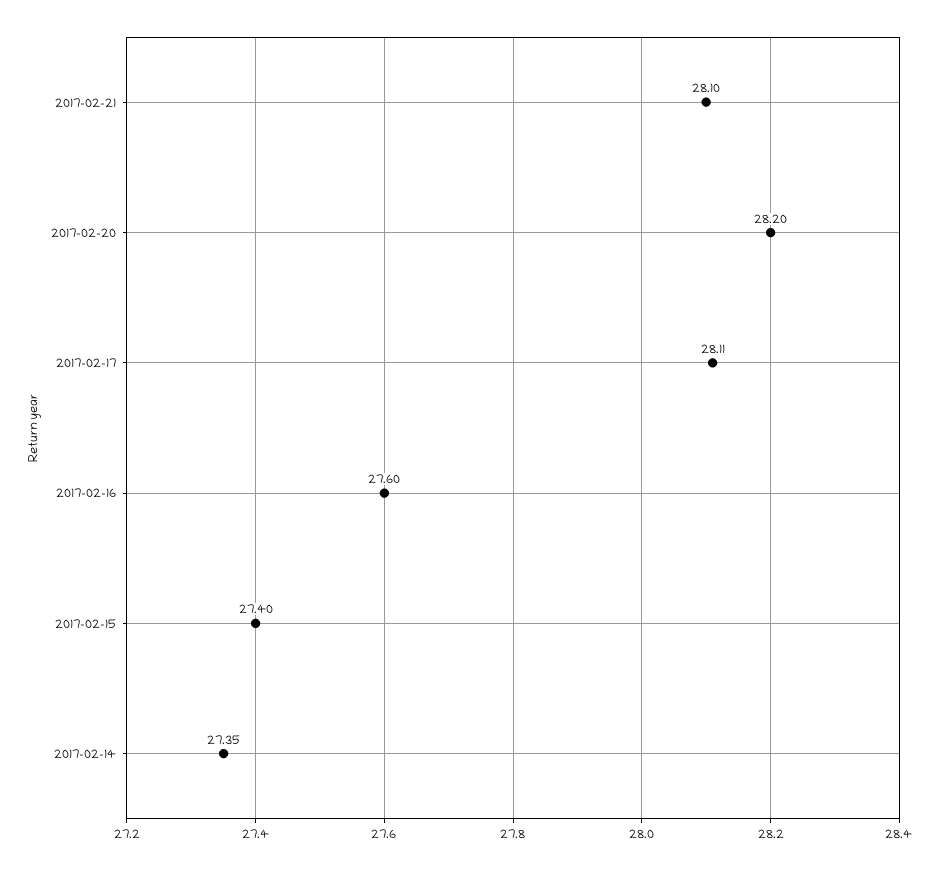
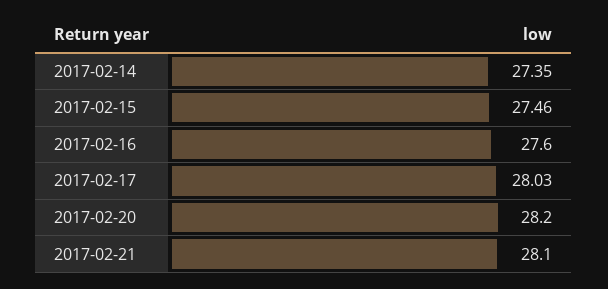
  {
    "2017-02-21": 28.1,
    "2017-02-20": 28.2,
-   "2017-02-17": 28.11,
+   "2017-02-17": 28.03,
    "2017-02-16": 27.6,
-   "2017-02-15": 27.4,
+   "2017-02-15": 27.46,
    "2017-02-14": 27.35
  }

